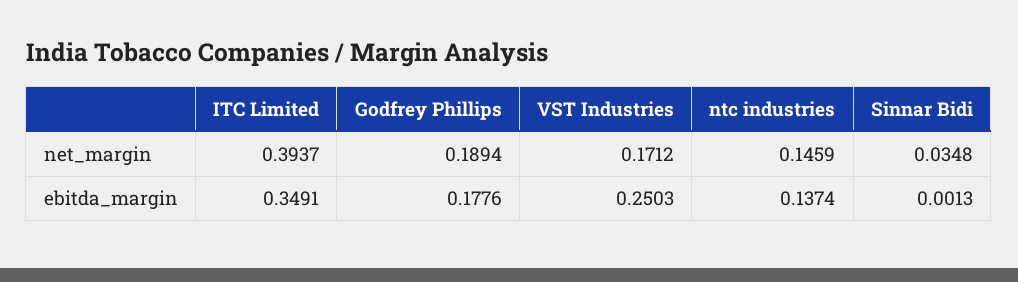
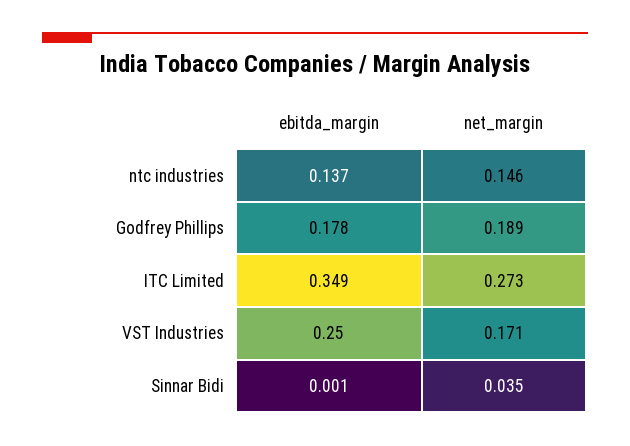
  {
    "ITC Limited": {
-     "net_margin": 0.3937,
+     "net_margin": 0.273,
      "ebitda_margin": 0.3491
    },
    "Godfrey Phillips": {
      "net_margin": 0.1894,
      "ebitda_margin": 0.1776
    },
    "VST Industries": {
      "net_margin": 0.1712,
      "ebitda_margin": 0.2503
    },
    "ntc industries": {
      "net_margin": 0.1459,
      "ebitda_margin": 0.1374
    },
    "Sinnar Bidi": {
      "net_margin": 0.0348,
      "ebitda_margin": 0.0013
    }
  }

